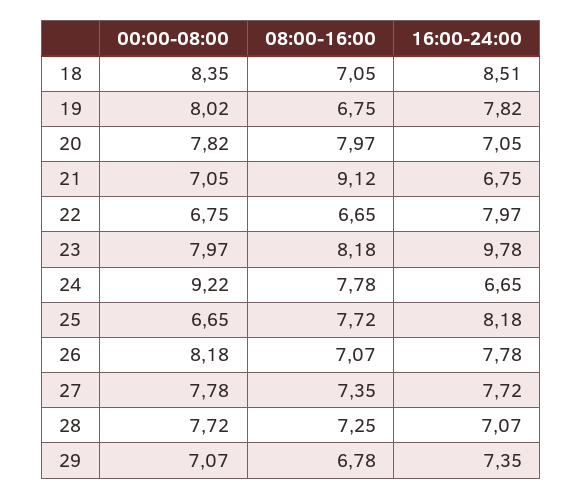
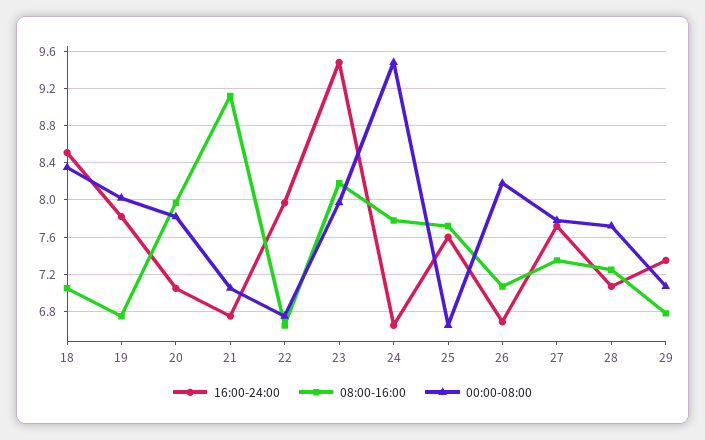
  {
    "00:00-08:00": {
      "18": 8.35,
      "19": 8.02,
      "20": 7.82,
      "21": 7.05,
      "22": 6.75,
      "23": 7.97,
-     "24": 9.22,
+     "24": 9.5,
      "25": 6.65,
      "26": 8.18,
      "27": 7.78,
      "28": 7.72,
      "29": 7.07
    },
    "08:00-16:00": {
      "18": 7.05,
      "19": 6.75,
      "20": 7.97,
      "21": 9.12,
      "22": 6.65,
      "23": 8.18,
      "24": 7.78,
      "25": 7.72,
      "26": 7.07,
      "27": 7.35,
      "28": 7.25,
      "29": 6.78
    },
    "16:00-24:00": {
      "18": 8.51,
      "19": 7.82,
      "20": 7.05,
      "21": 6.75,
      "22": 7.97,
-     "23": 9.78,
+     "23": 9.5,
      "24": 6.65,
-     "25": 8.18,
+     "25": 7.6,
-     "26": 7.78,
+     "26": 6.7,
      "27": 7.72,
      "28": 7.07,
      "29": 7.35
    }
  }

